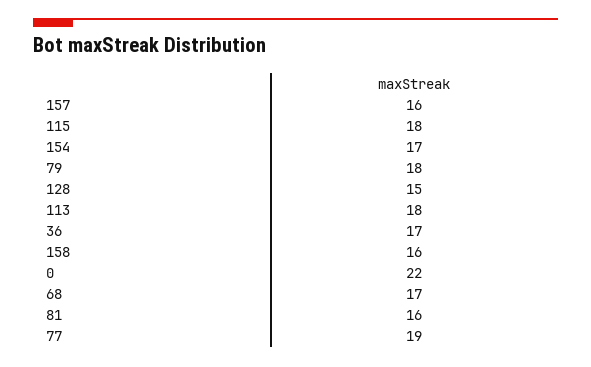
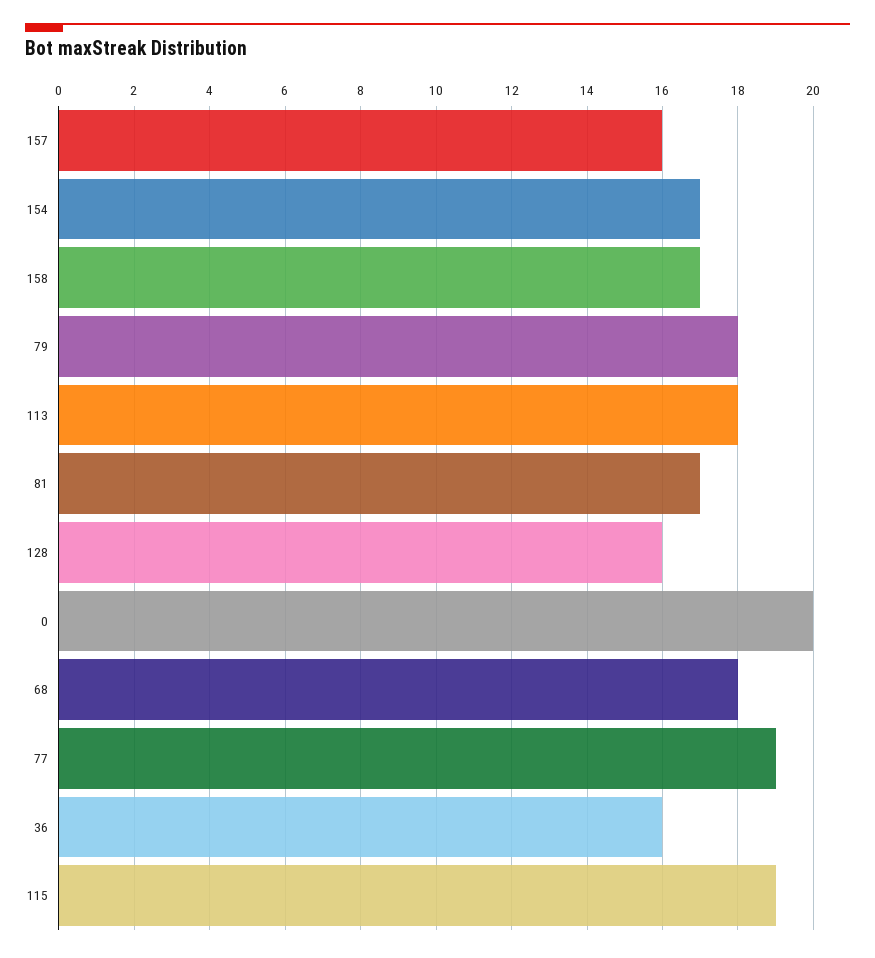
  {
    "157": 16,
-   "115": 18,
+   "115": 19,
    "154": 17,
    "79": 18,
-   "128": 15,
+   "128": 16,
    "113": 18,
-   "36": 17,
+   "36": 16,
-   "158": 16,
+   "158": 17,
-   "0": 22,
+   "0": 20,
-   "68": 17,
+   "68": 18,
-   "81": 16,
+   "81": 17,
    "77": 19
  }

